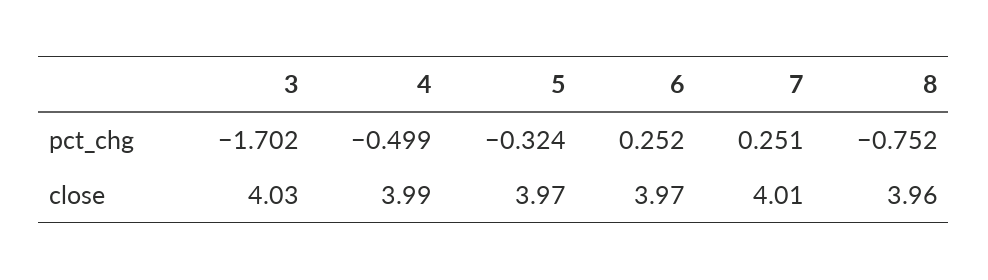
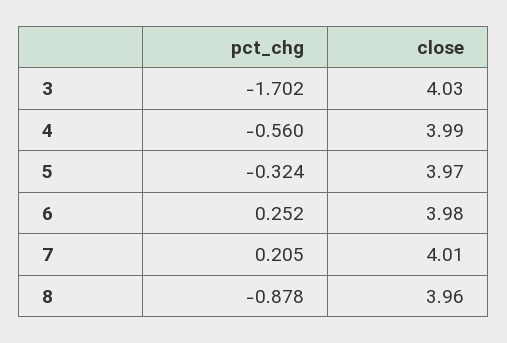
  {
    "3": {
      "pct_chg": -1.702,
      "close": 4.03
    },
    "4": {
-     "pct_chg": -0.499,
+     "pct_chg": -0.56,
      "close": 3.99
    },
    "5": {
      "pct_chg": -0.324,
      "close": 3.97
    },
    "6": {
      "pct_chg": 0.252,
-     "close": 3.97
+     "close": 3.98
    },
    "7": {
-     "pct_chg": 0.251,
+     "pct_chg": 0.205,
      "close": 4.01
    },
    "8": {
-     "pct_chg": -0.752,
+     "pct_chg": -0.878,
      "close": 3.96
    }
  }

